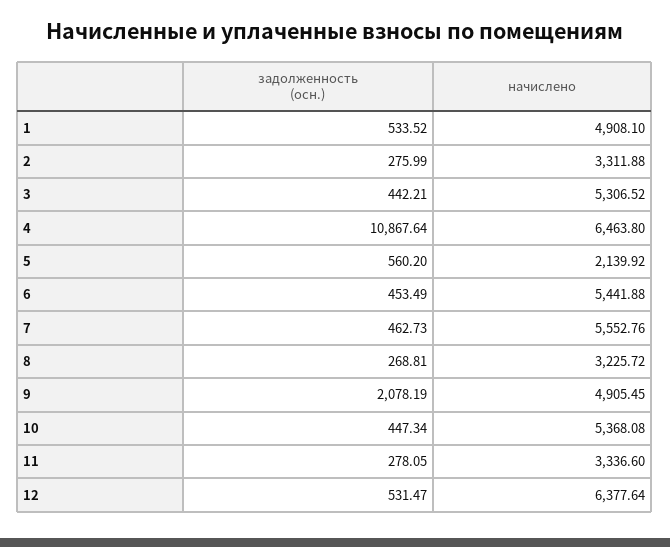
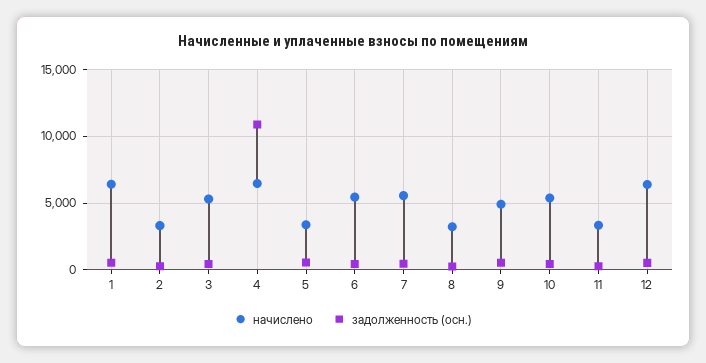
  {
    "задолженность (осн.)": {
      "1": 533.52,
      "2": 275.99,
      "3": 442.21,
      "4": 10867.64,
      "5": 560.2,
      "6": 453.49,
      "7": 462.73,
      "8": 268.81,
-     "9": 2078.19,
+     "9": 500,
      "10": 447.34,
      "11": 278.05,
      "12": 531.47
    },
    "начислено": {
-     "1": 4908.1,
+     "1": 6500,
      "2": 3311.88,
      "3": 5306.52,
      "4": 6463.8,
-     "5": 2139.92,
+     "5": 3500,
      "6": 5441.88,
      "7": 5552.76,
      "8": 3225.72,
      "9": 4905.45,
      "10": 5368.08,
      "11": 3336.6,
      "12": 6377.64
    }
  }

